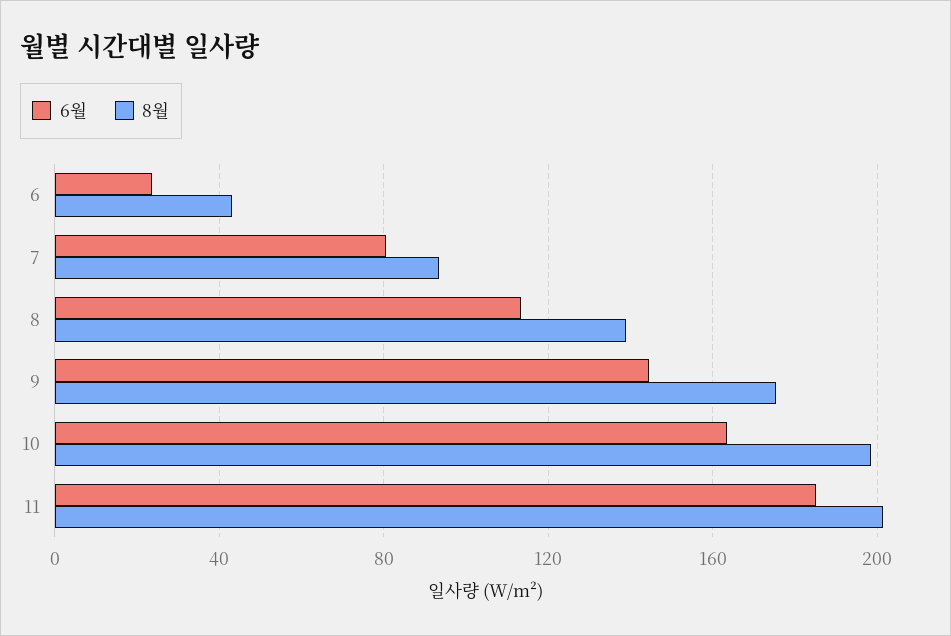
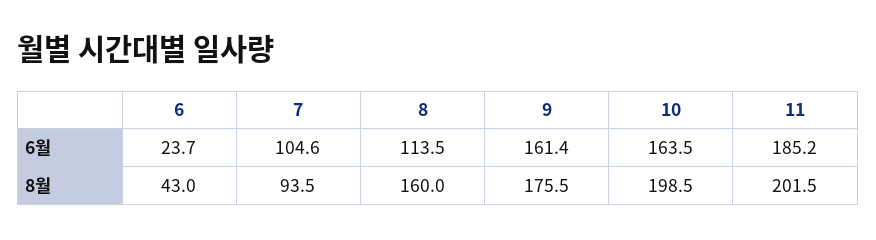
  {
    "6월": {
      "6": 23.7,
-     "7": 80,
+     "7": 104.6,
      "8": 113.5,
-     "9": 145,
+     "9": 161.4,
      "10": 163.5,
      "11": 185.2
    },
    "8월": {
      "6": 43,
      "7": 93.5,
-     "8": 140,
+     "8": 160,
      "9": 175.5,
      "10": 198.5,
      "11": 201.5
    }
  }

